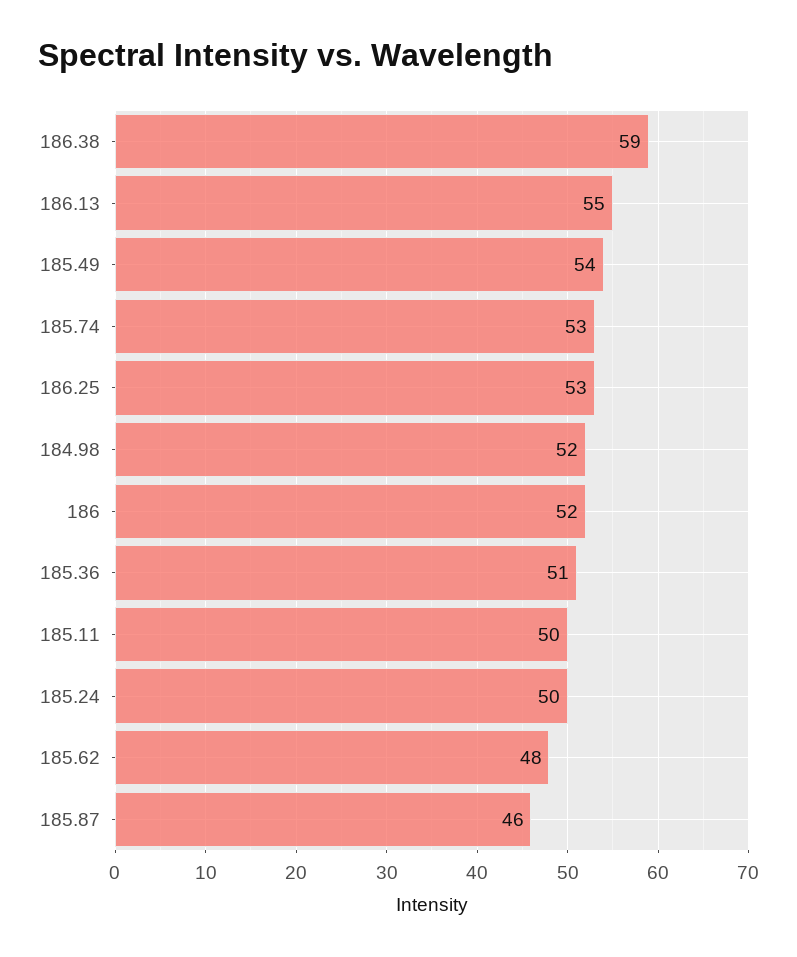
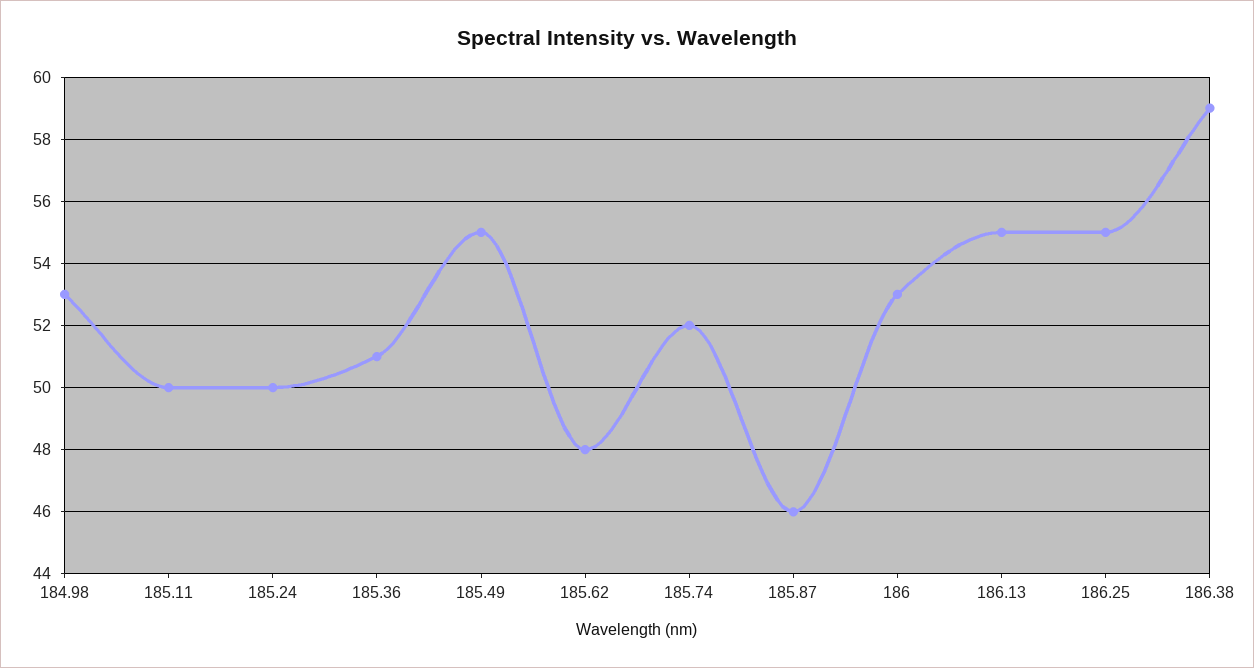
  {
    "186.38": 59,
    "186.13": 55,
-   "185.49": 54,
+   "185.49": 55,
-   "185.74": 53,
+   "185.74": 52,
-   "186.25": 53,
+   "186.25": 55,
-   "184.98": 52,
+   "184.98": 53,
-   "186": 52,
+   "186": 53,
    "185.36": 51,
    "185.11": 50,
    "185.24": 50,
    "185.62": 48,
    "185.87": 46
  }

